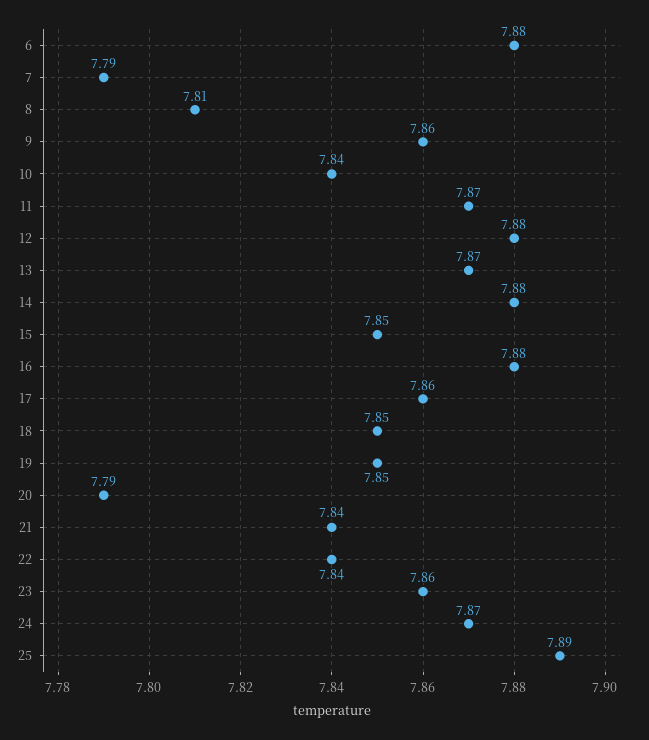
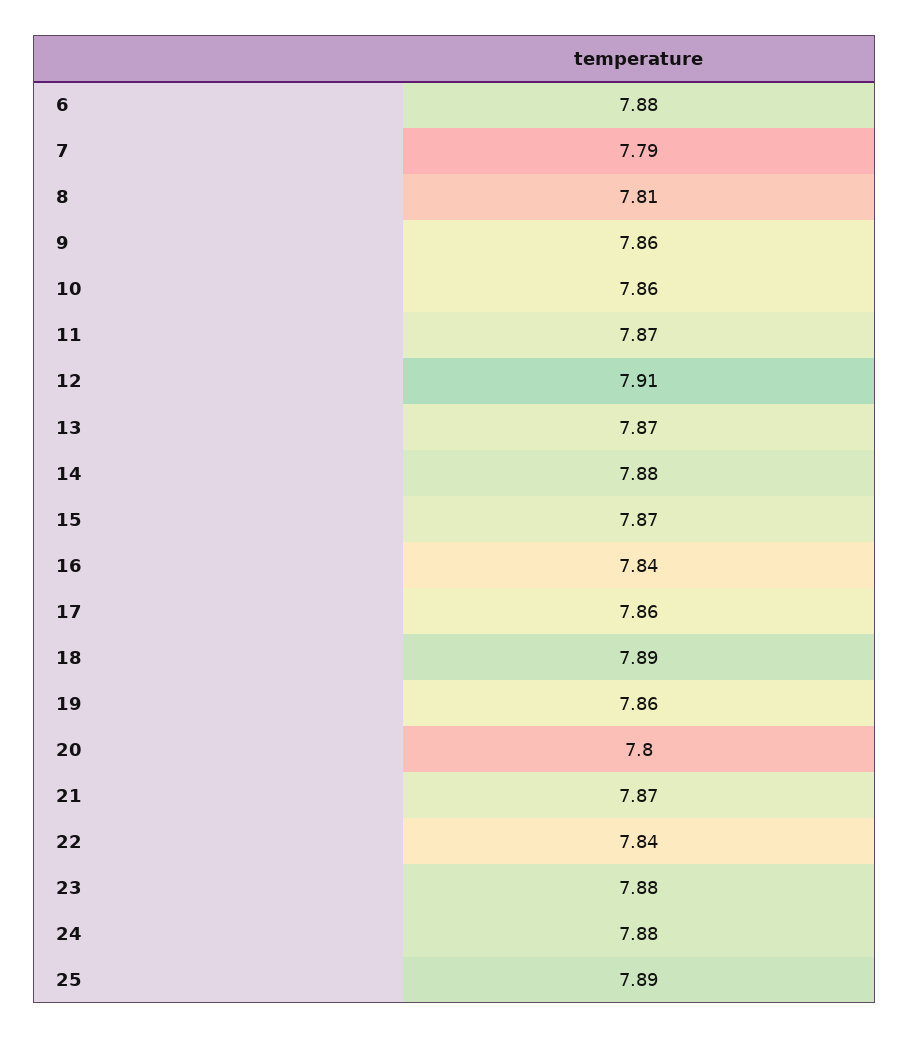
  {
    "6": 7.88,
    "7": 7.79,
    "8": 7.81,
    "9": 7.86,
-   "10": 7.84,
+   "10": 7.86,
    "11": 7.87,
-   "12": 7.88,
+   "12": 7.91,
    "13": 7.87,
    "14": 7.88,
-   "15": 7.85,
+   "15": 7.87,
-   "16": 7.88,
+   "16": 7.84,
    "17": 7.86,
-   "18": 7.85,
+   "18": 7.89,
-   "19": 7.85,
+   "19": 7.86,
-   "20": 7.79,
+   "20": 7.8,
-   "21": 7.84,
+   "21": 7.87,
    "22": 7.84,
-   "23": 7.86,
+   "23": 7.88,
-   "24": 7.87,
+   "24": 7.88,
    "25": 7.89
  }

